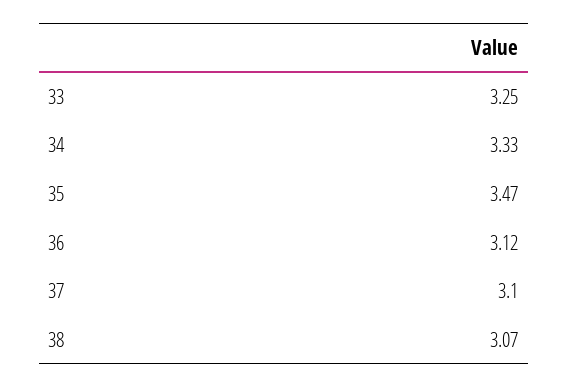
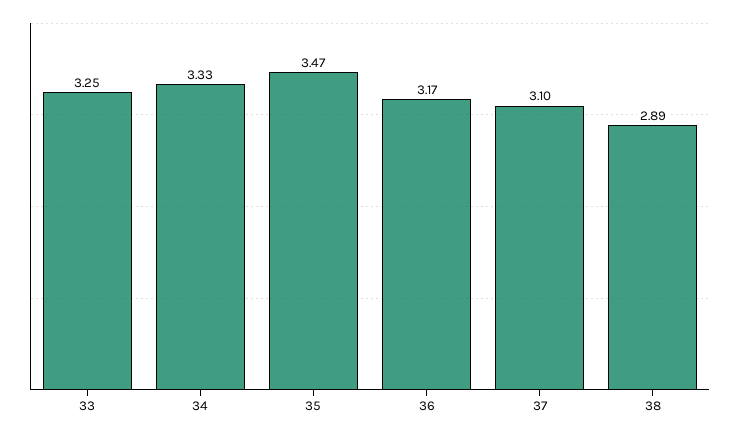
  {
    "33": 3.25,
    "34": 3.33,
    "35": 3.47,
-   "36": 3.12,
+   "36": 3.17,
    "37": 3.1,
-   "38": 3.07
+   "38": 2.89
  }

